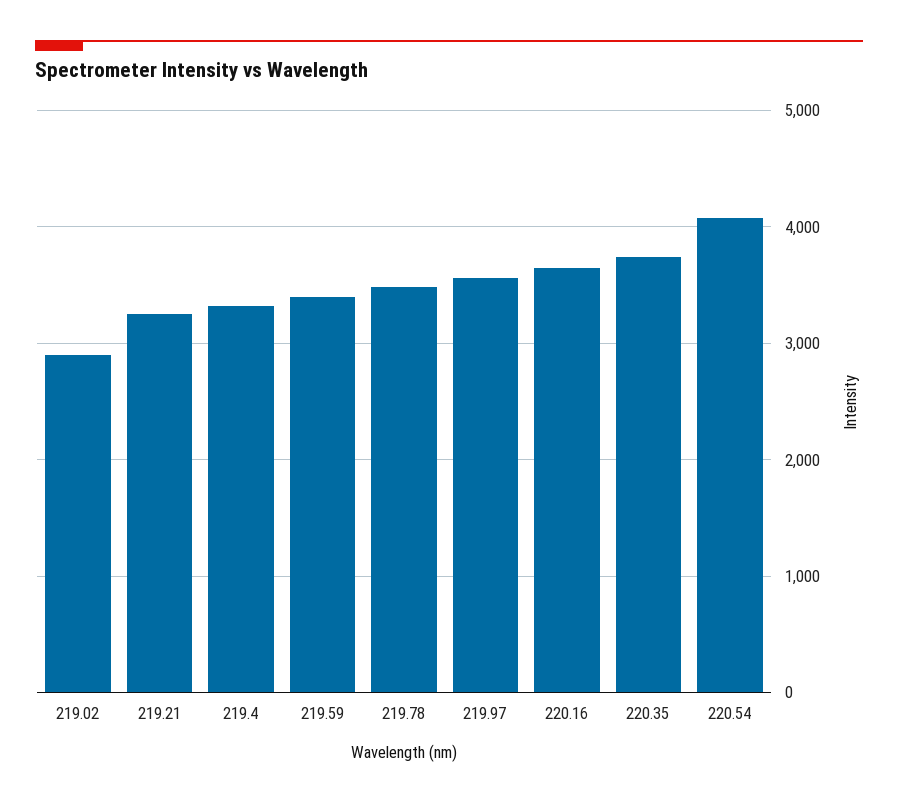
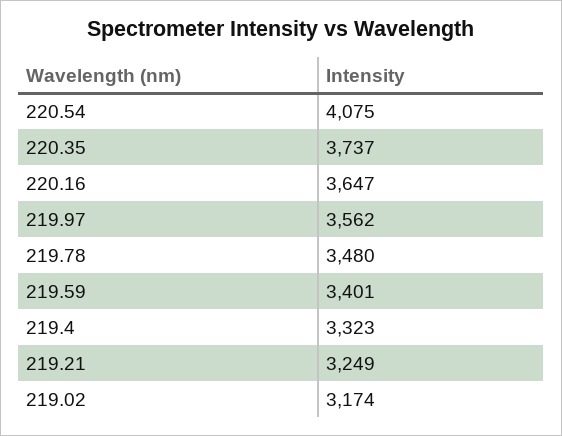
  {
-   "219.02": 2900,
+   "219.02": 3174,
    "219.21": 3249,
    "219.4": 3323,
    "219.59": 3401,
    "219.78": 3480,
    "219.97": 3562,
    "220.16": 3647,
    "220.35": 3737,
    "220.54": 4075
  }

